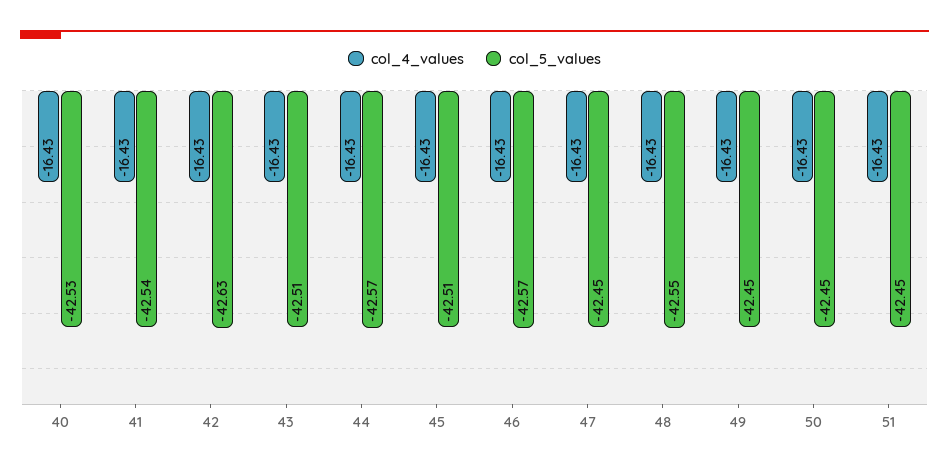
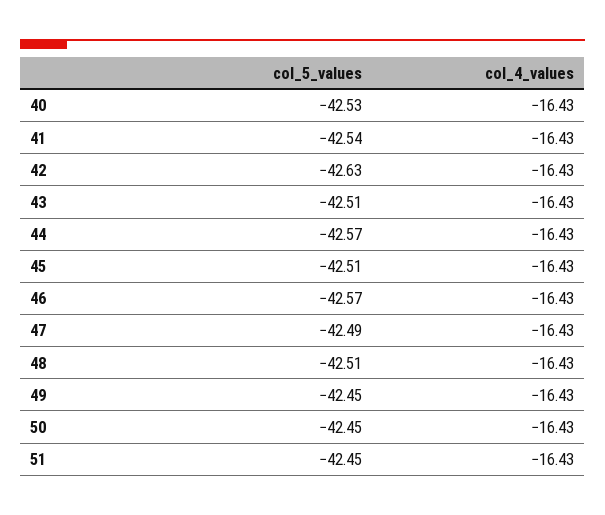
  {
    "col_4_values": {
      "40": -16.43,
      "41": -16.43,
      "42": -16.43,
      "43": -16.43,
      "44": -16.43,
      "45": -16.43,
      "46": -16.43,
      "47": -16.43,
      "48": -16.43,
      "49": -16.43,
      "50": -16.43,
      "51": -16.43
    },
    "col_5_values": {
      "40": -42.53,
      "41": -42.54,
      "42": -42.63,
      "43": -42.51,
      "44": -42.57,
      "45": -42.51,
      "46": -42.57,
-     "47": -42.45,
+     "47": -42.49,
-     "48": -42.55,
+     "48": -42.51,
      "49": -42.45,
      "50": -42.45,
      "51": -42.45
    }
  }

